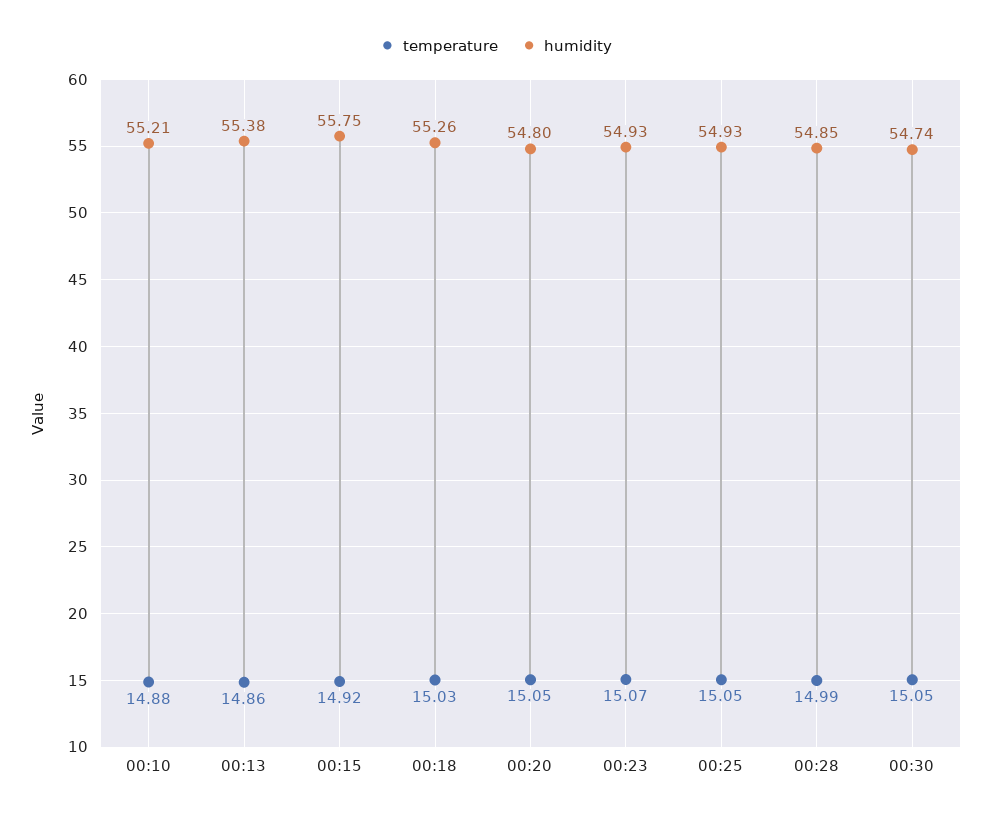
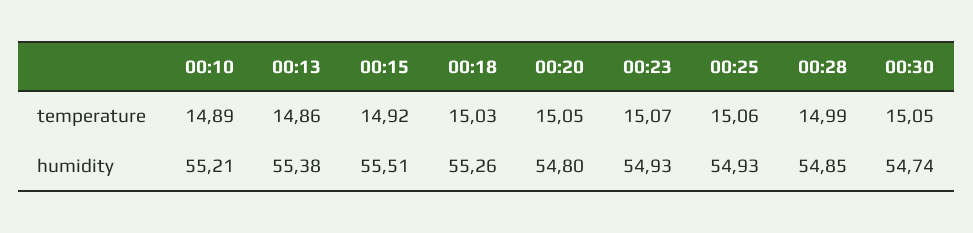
  {
    "temperature": {
-     "00:10": 14.88,
+     "00:10": 14.89,
      "00:13": 14.86,
      "00:15": 14.92,
      "00:18": 15.03,
      "00:20": 15.05,
      "00:23": 15.07,
-     "00:25": 15.05,
+     "00:25": 15.06,
      "00:28": 14.99,
      "00:30": 15.05
    },
    "humidity": {
      "00:10": 55.21,
      "00:13": 55.38,
-     "00:15": 55.75,
+     "00:15": 55.51,
      "00:18": 55.26,
      "00:20": 54.8,
      "00:23": 54.93,
      "00:25": 54.93,
      "00:28": 54.85,
      "00:30": 54.74
    }
  }

